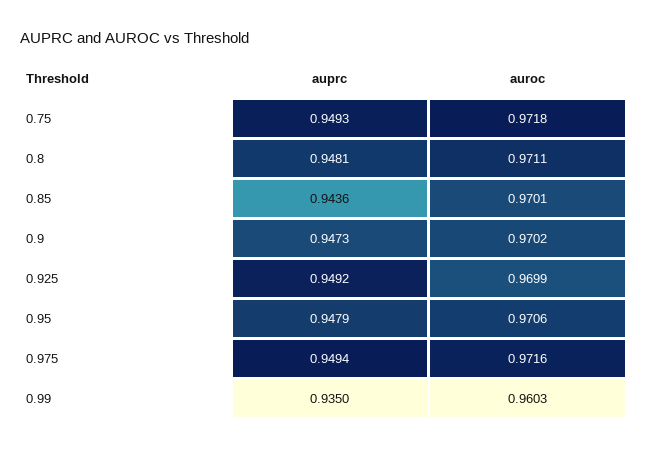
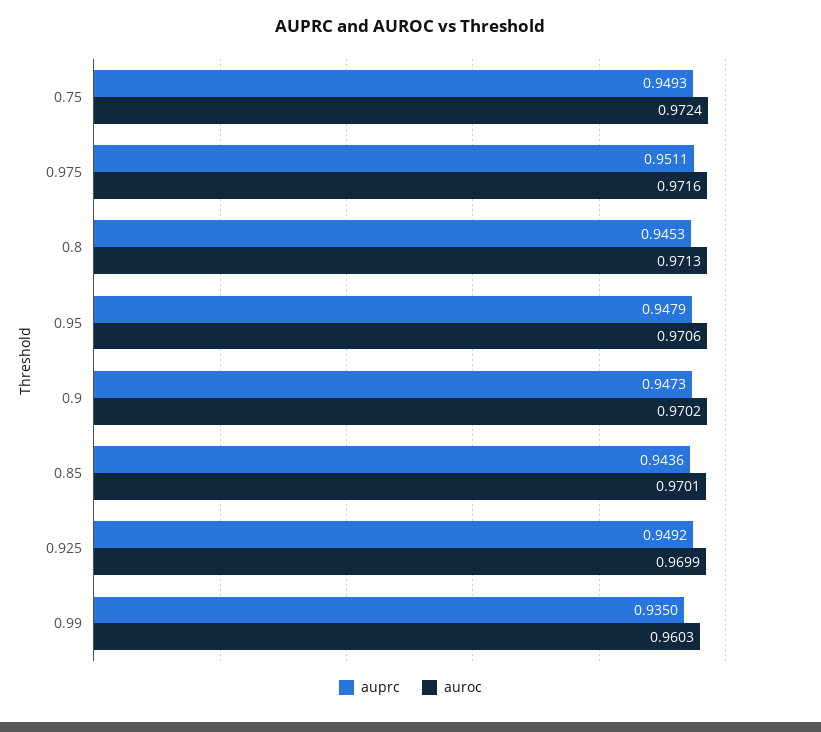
  {
    "auprc": {
      "0.75": 0.9493,
-     "0.8": 0.9481,
+     "0.8": 0.9453,
      "0.85": 0.9436,
      "0.9": 0.9473,
      "0.925": 0.9492,
      "0.95": 0.9479,
-     "0.975": 0.9494,
+     "0.975": 0.9511,
      "0.99": 0.935
    },
    "auroc": {
-     "0.75": 0.9718,
+     "0.75": 0.9724,
-     "0.8": 0.9711,
+     "0.8": 0.9713,
      "0.85": 0.9701,
      "0.9": 0.9702,
      "0.925": 0.9699,
      "0.95": 0.9706,
      "0.975": 0.9716,
      "0.99": 0.9603
    }
  }

